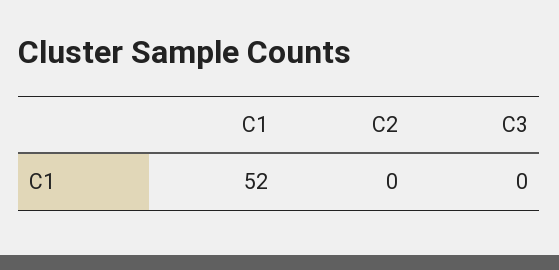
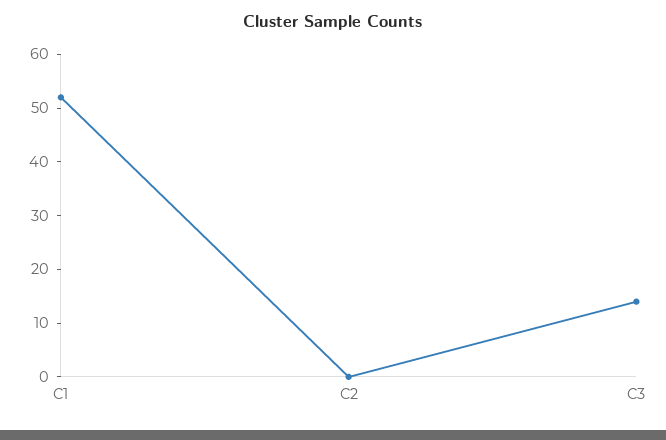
  {
    "C1": 52,
    "C2": 0,
-   "C3": 0
+   "C3": 15
  }

